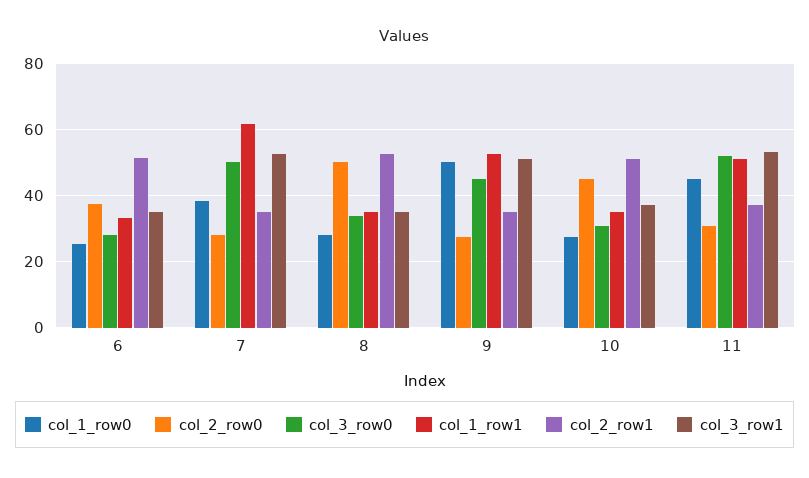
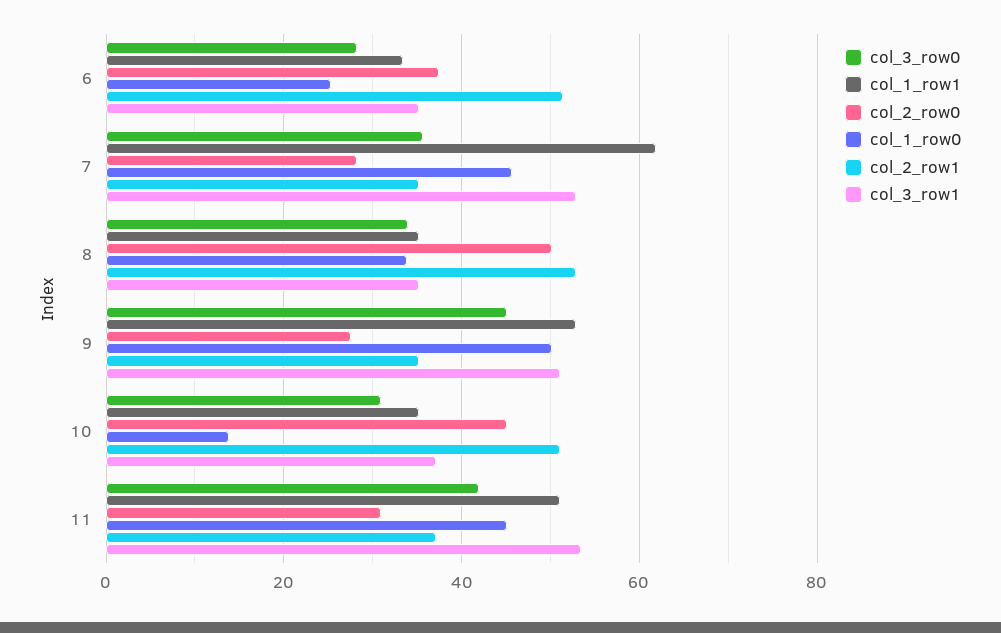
  {
    "col_1_row0": {
      "6": 26,
-     "7": 38,
+     "7": 46,
-     "8": 28,
+     "8": 34,
      "9": 50,
-     "10": 28,
+     "10": 14,
      "11": 46
    },
    "col_2_row0": {
      "6": 38,
      "7": 28,
      "8": 50,
      "9": 28,
      "10": 46,
      "11": 30
    },
    "col_3_row0": {
      "6": 28,
-     "7": 50,
+     "7": 36,
      "8": 34,
      "9": 46,
      "10": 30,
-     "11": 52
+     "11": 42
    },
    "col_1_row1": {
      "6": 34,
      "7": 62,
      "8": 36,
      "9": 52,
      "10": 36,
      "11": 52
    },
    "col_2_row1": {
      "6": 52,
      "7": 36,
      "8": 52,
      "9": 36,
      "10": 52,
      "11": 38
    },
    "col_3_row1": {
      "6": 36,
      "7": 52,
      "8": 36,
      "9": 52,
      "10": 38,
      "11": 54
    }
  }

